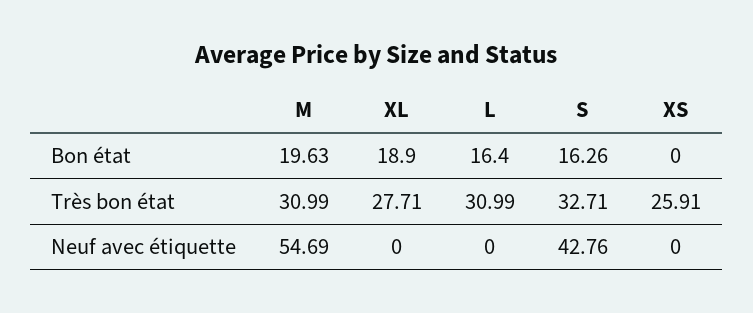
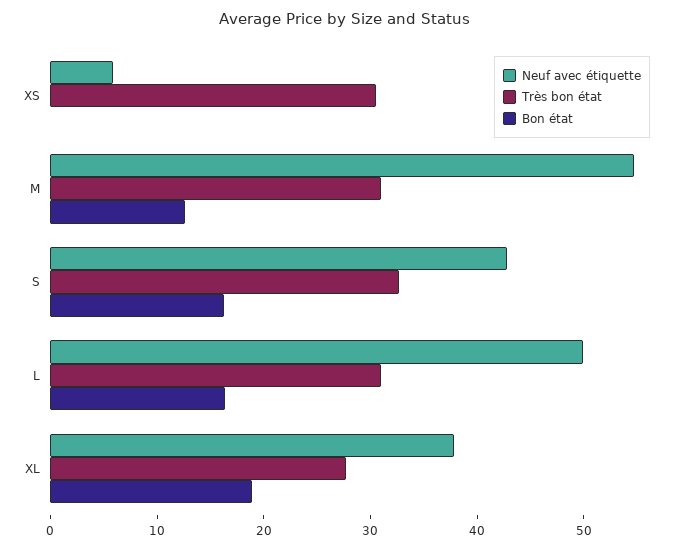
  {
    "Bon état": {
-     "M": 19.63,
+     "M": 12,
      "XL": 18.9,
      "L": 16.4,
      "S": 16.26,
      "XS": 0
    },
    "Très bon état": {
      "M": 30.99,
      "XL": 27.71,
      "L": 30.99,
      "S": 32.71,
-     "XS": 25.91
+     "XS": 30
    },
    "Neuf avec étiquette": {
      "M": 54.69,
-     "XL": 0,
+     "XL": 38,
-     "L": 0,
+     "L": 50,
      "S": 42.76,
-     "XS": 0
+     "XS": 6
    }
  }

